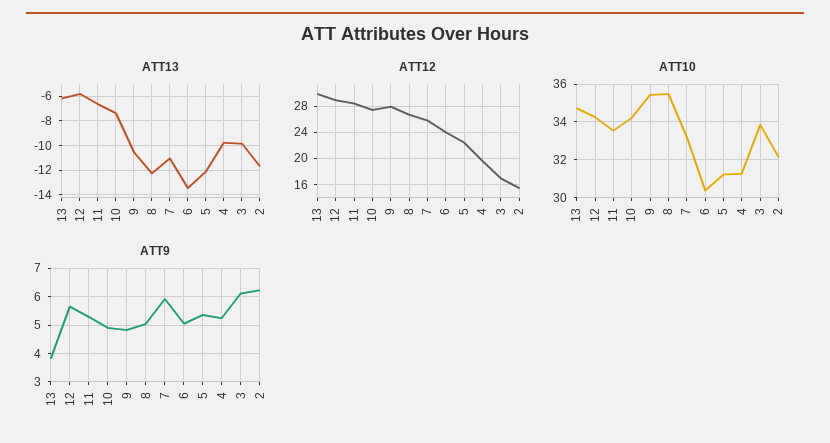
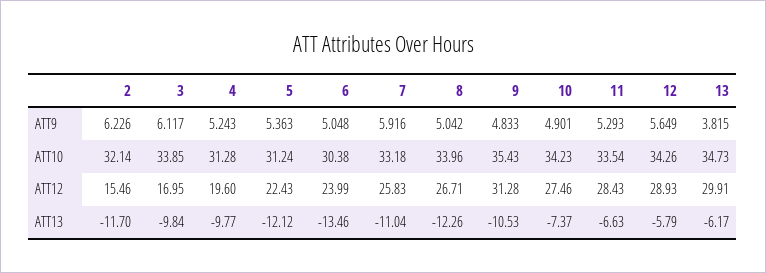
  {
    "ATT13": {
      "13": -6.17,
      "12": -5.79,
      "11": -6.63,
      "10": -7.37,
      "9": -10.53,
      "8": -12.26,
      "7": -11.04,
      "6": -13.46,
      "5": -12.12,
      "4": -9.77,
      "3": -9.84,
      "2": -11.7
    },
    "ATT12": {
      "13": 29.91,
      "12": 28.93,
      "11": 28.43,
      "10": 27.46,
-     "9": 28,
+     "9": 31.28,
      "8": 26.71,
      "7": 25.83,
      "6": 23.99,
      "5": 22.43,
      "4": 19.6,
      "3": 16.95,
      "2": 15.46
    },
    "ATT10": {
      "13": 34.73,
      "12": 34.26,
      "11": 33.54,
      "10": 34.23,
      "9": 35.43,
-     "8": 35.5,
+     "8": 33.96,
      "7": 33.18,
      "6": 30.38,
      "5": 31.24,
      "4": 31.28,
      "3": 33.85,
      "2": 32.14
    },
    "ATT9": {
      "13": 3.815,
      "12": 5.649,
      "11": 5.293,
      "10": 4.901,
      "9": 4.833,
      "8": 5.042,
      "7": 5.916,
      "6": 5.048,
      "5": 5.363,
      "4": 5.243,
      "3": 6.117,
      "2": 6.226
    }
  }

